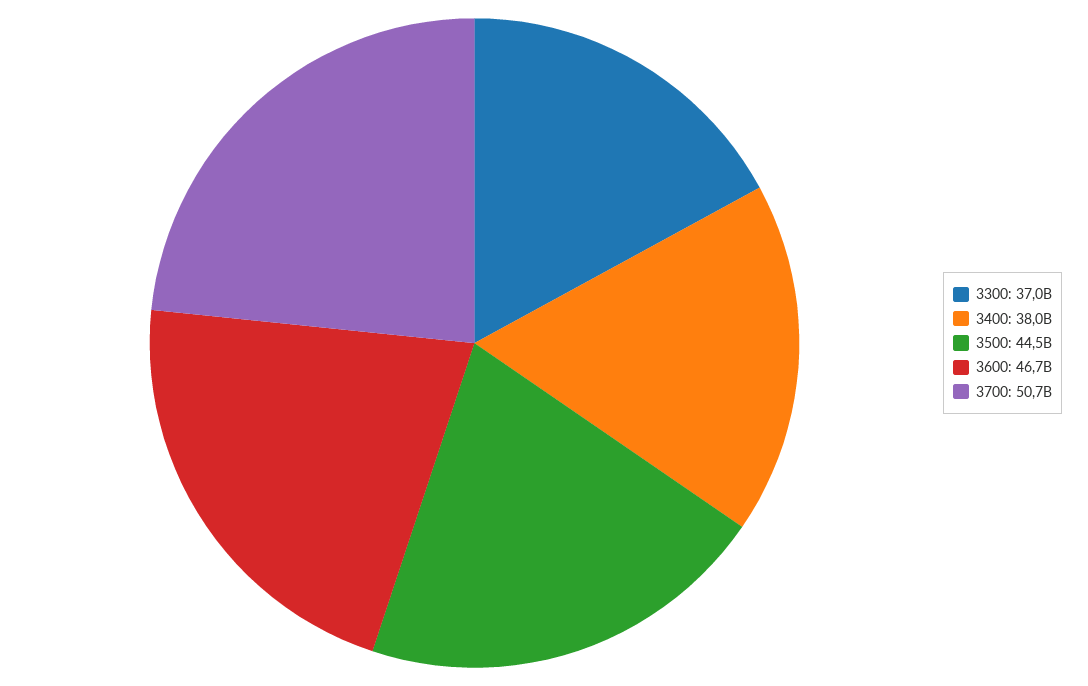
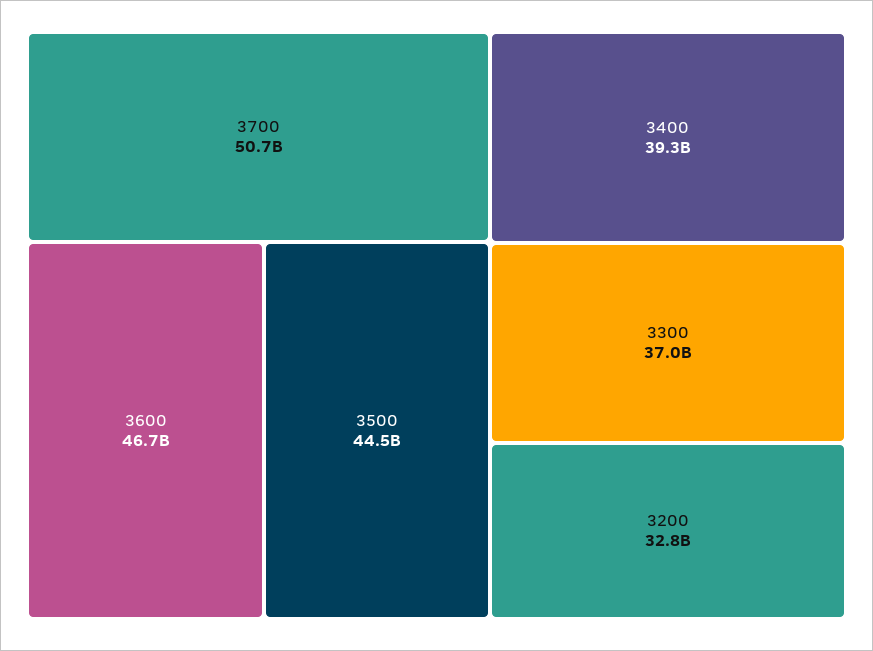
  {
    "3300": 37000000000,
-   "3400": 38000000000,
+   "3400": 39300000000,
    "3500": 44500000000,
    "3600": 46700000000,
-   "3700": 50700000000
+   "3700": 50700000000,
+   "3200": 32800000000
  }

